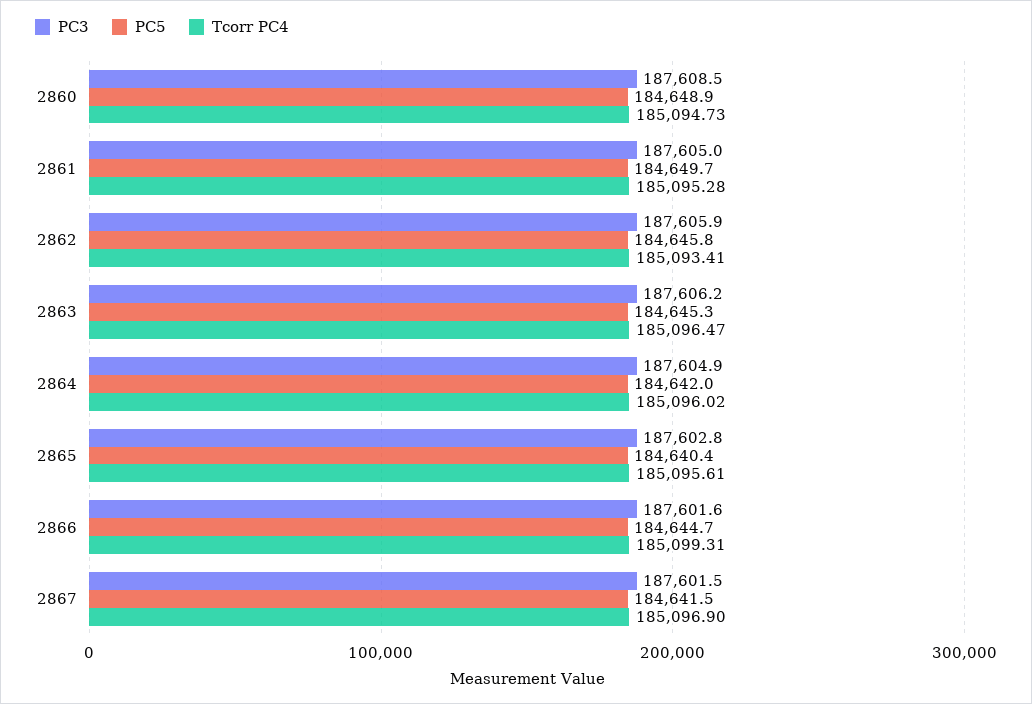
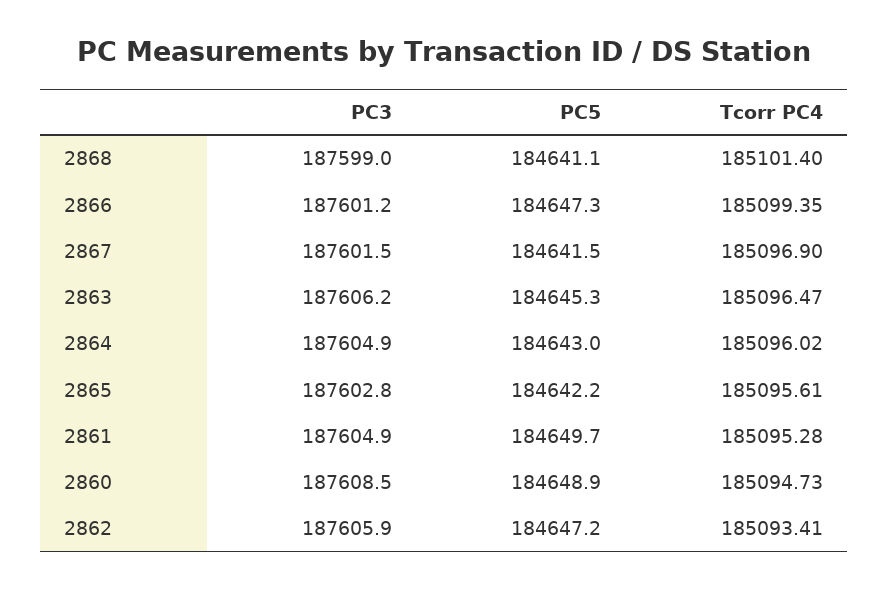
  {
    "PC3": {
      "2860": 187608.5,
-     "2861": 187605,
+     "2861": 187604.9,
      "2862": 187605.9,
      "2863": 187606.2,
      "2864": 187604.9,
      "2865": 187602.8,
-     "2866": 187601.6,
+     "2866": 187601.2,
-     "2867": 187601.5
+     "2867": 187601.5,
+     "2868": 187599
    },
    "PC5": {
      "2860": 184648.9,
      "2861": 184649.7,
-     "2862": 184645.8,
+     "2862": 184647.2,
      "2863": 184645.3,
-     "2864": 184642,
+     "2864": 184643,
-     "2865": 184640.4,
+     "2865": 184642.2,
-     "2866": 184644.7,
+     "2866": 184647.3,
-     "2867": 184641.5
+     "2867": 184641.5,
+     "2868": 184641.1
    },
    "Tcorr PC4": {
      "2860": 185094.73,
      "2861": 185095.28,
      "2862": 185093.41,
      "2863": 185096.47,
      "2864": 185096.02,
      "2865": 185095.61,
-     "2866": 185099.31,
+     "2866": 185099.35,
-     "2867": 185096.9
+     "2867": 185096.9,
+     "2868": 185101.4
    }
  }

